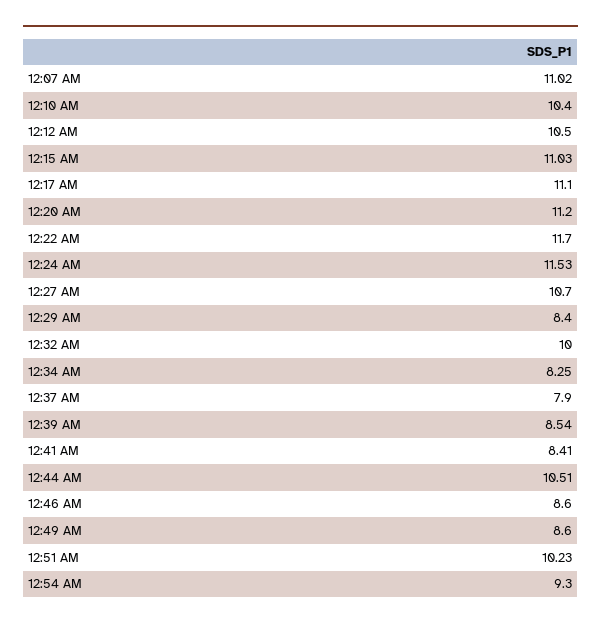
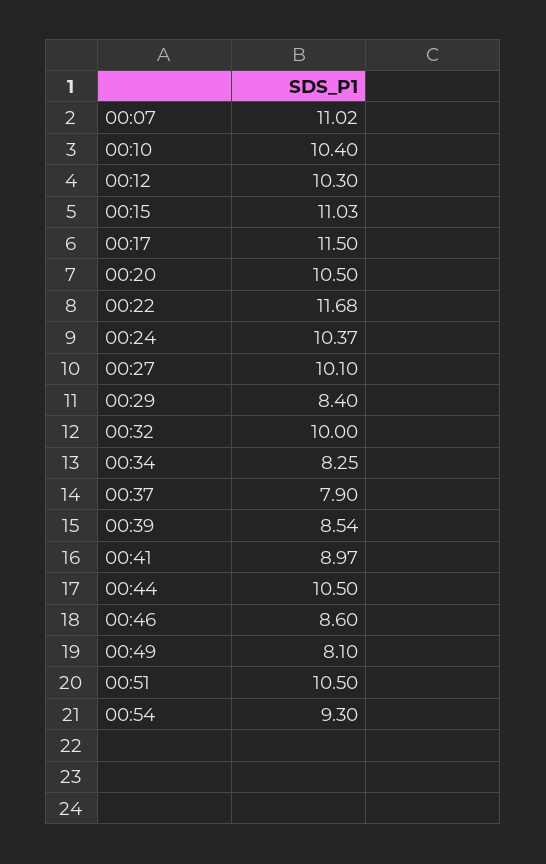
  {
    "12:07 AM": 11.02,
    "12:10 AM": 10.4,
-   "12:12 AM": 10.5,
+   "12:12 AM": 10.3,
    "12:15 AM": 11.03,
-   "12:17 AM": 11.1,
+   "12:17 AM": 11.5,
-   "12:20 AM": 11.2,
+   "12:20 AM": 10.5,
-   "12:22 AM": 11.7,
+   "12:22 AM": 11.68,
-   "12:24 AM": 11.53,
+   "12:24 AM": 10.37,
-   "12:27 AM": 10.7,
+   "12:27 AM": 10.1,
    "12:29 AM": 8.4,
    "12:32 AM": 10,
    "12:34 AM": 8.25,
    "12:37 AM": 7.9,
    "12:39 AM": 8.54,
-   "12:41 AM": 8.41,
+   "12:41 AM": 8.97,
-   "12:44 AM": 10.51,
+   "12:44 AM": 10.5,
    "12:46 AM": 8.6,
-   "12:49 AM": 8.6,
+   "12:49 AM": 8.1,
-   "12:51 AM": 10.23,
+   "12:51 AM": 10.5,
    "12:54 AM": 9.3
  }

